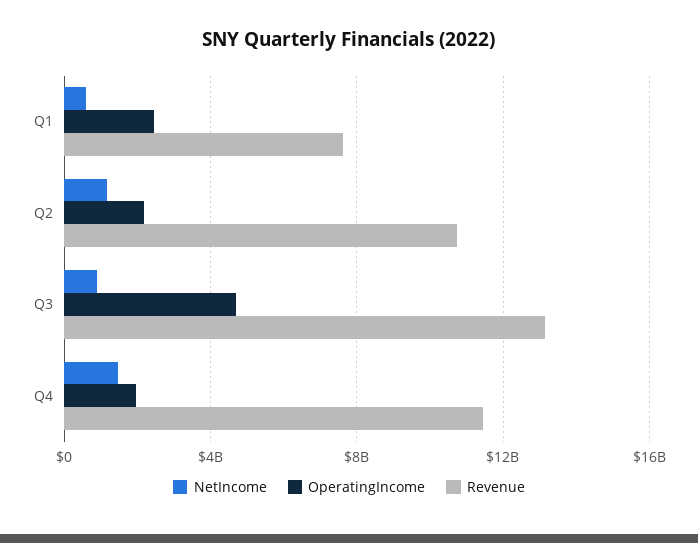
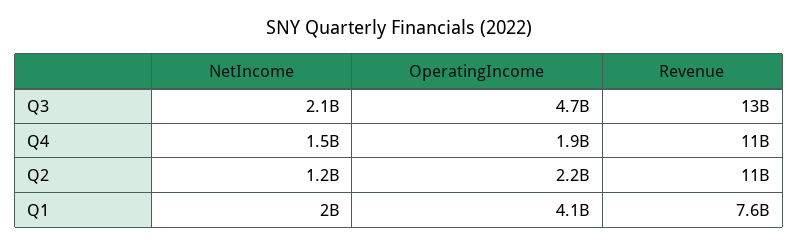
  {
    "NetIncome": {
-     "Q1": 500000000,
+     "Q1": 2000000000,
      "Q2": 1200000000,
-     "Q3": 1000000000,
+     "Q3": 2100000000,
      "Q4": 1500000000
    },
    "OperatingIncome": {
-     "Q1": 2500000000,
+     "Q1": 4100000000,
      "Q2": 2200000000,
      "Q3": 4700000000,
      "Q4": 1900000000
    },
    "Revenue": {
      "Q1": 7600000000,
      "Q2": 11000000000,
      "Q3": 13000000000,
      "Q4": 11000000000
    }
  }

